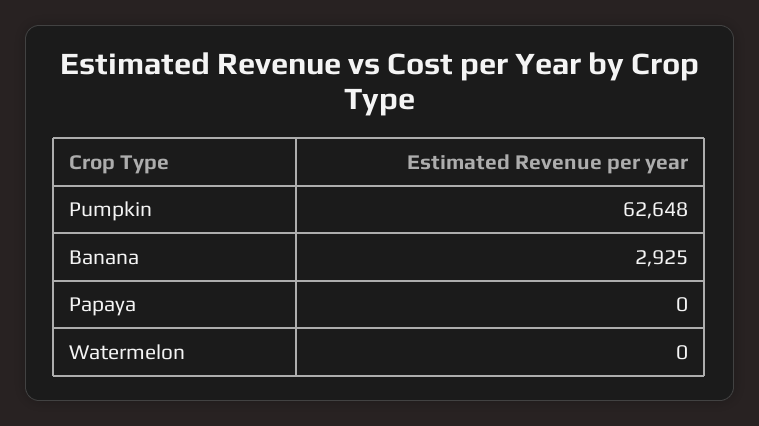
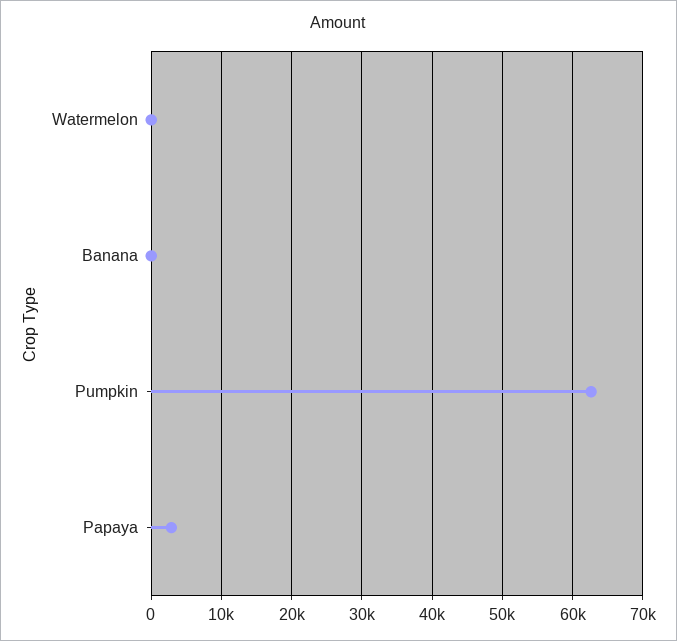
  {
    "Pumpkin": 62648,
-   "Banana": 2925,
+   "Banana": 0,
-   "Papaya": 0,
+   "Papaya": 3000,
    "Watermelon": 0
  }

